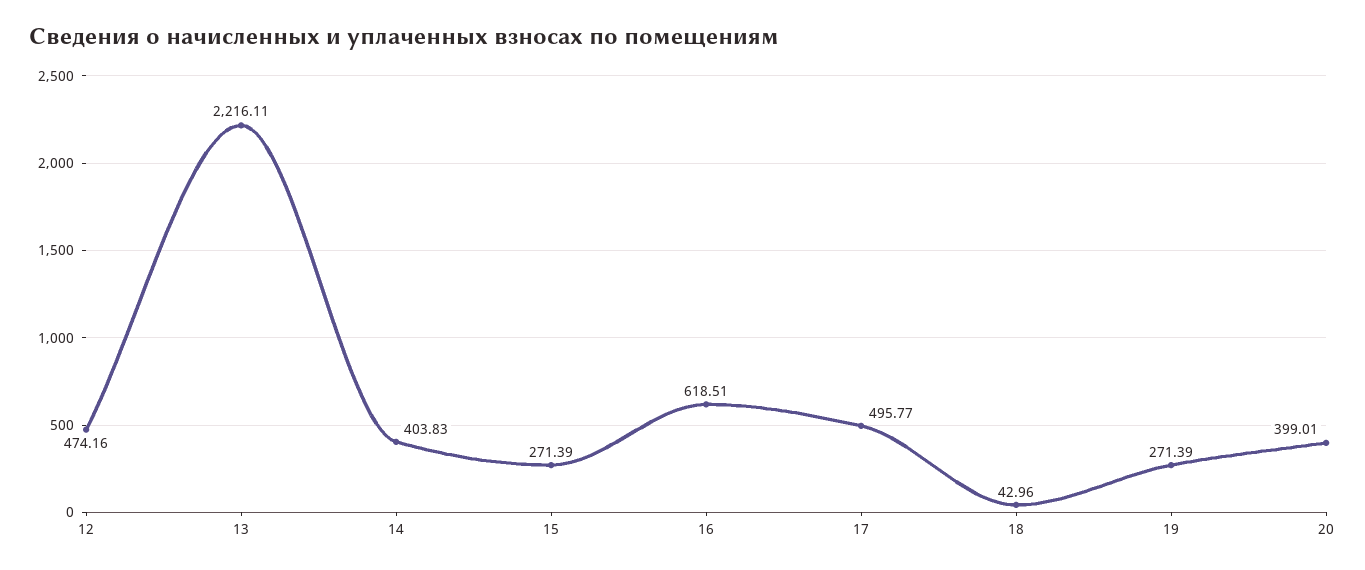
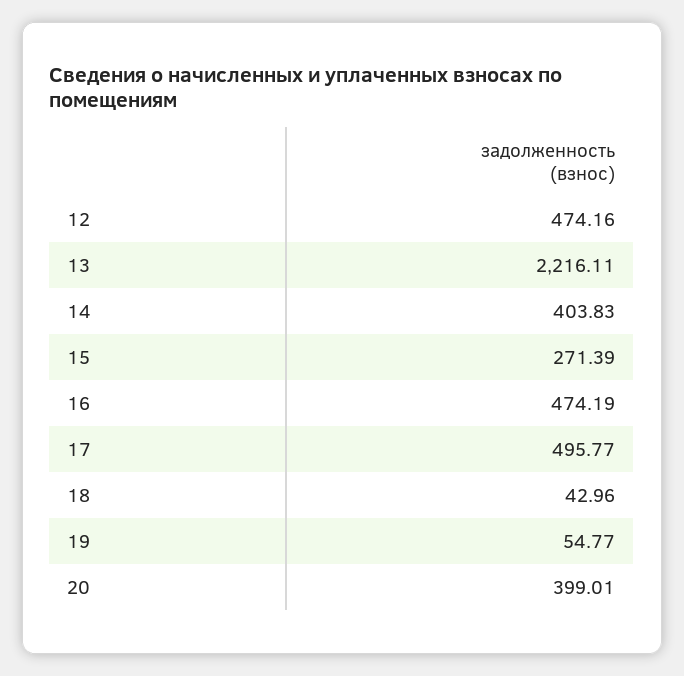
  {
    "12": 474.16,
    "13": 2216.11,
    "14": 403.83,
    "15": 271.39,
-   "16": 618.51,
+   "16": 474.19,
    "17": 495.77,
    "18": 42.96,
-   "19": 271.39,
+   "19": 54.77,
    "20": 399.01
  }

